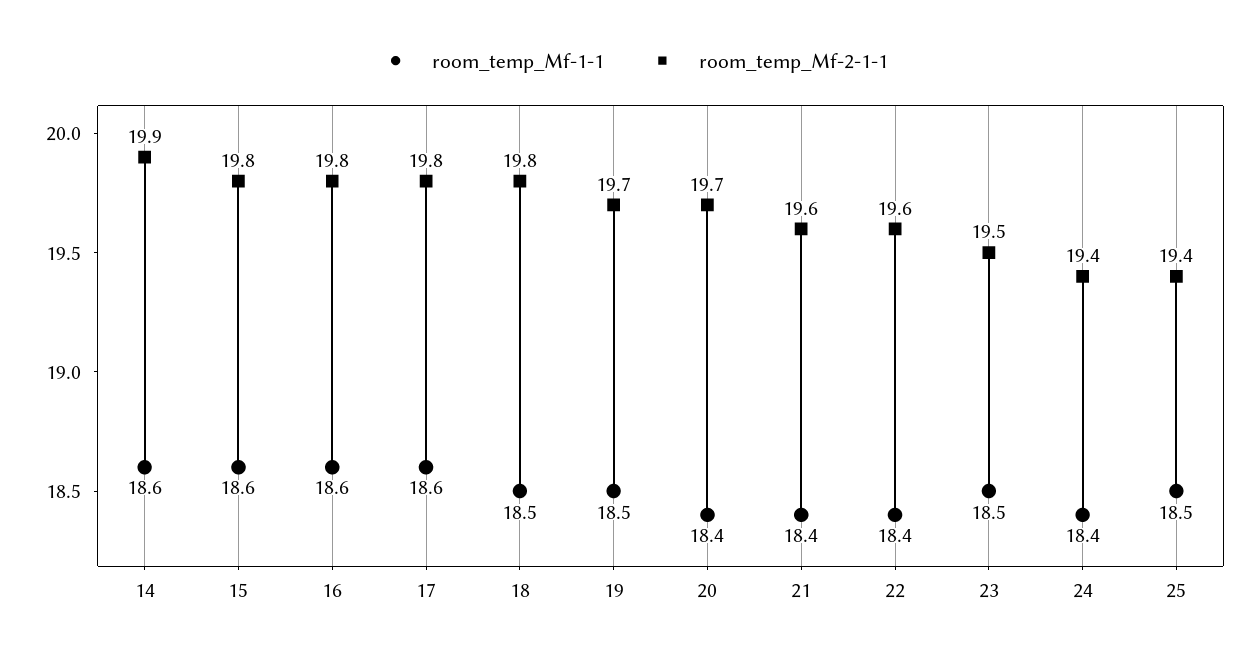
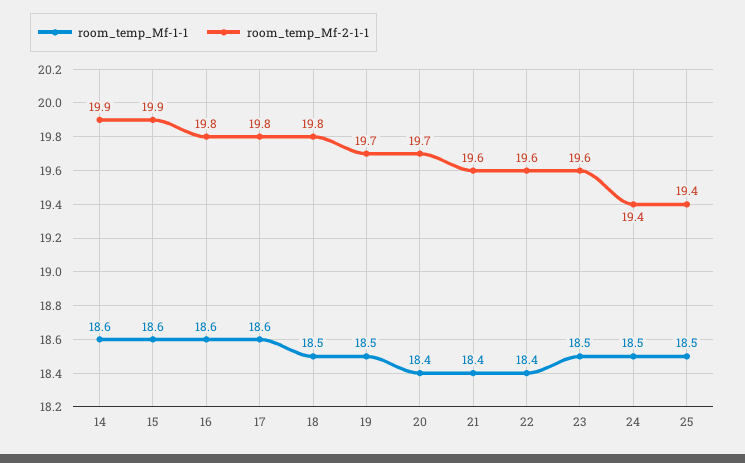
  {
    "room_temp_Mf-1-1": {
      "14": 18.6,
      "15": 18.6,
      "16": 18.6,
      "17": 18.6,
      "18": 18.5,
      "19": 18.5,
      "20": 18.4,
      "21": 18.4,
      "22": 18.4,
      "23": 18.5,
-     "24": 18.4,
+     "24": 18.5,
      "25": 18.5
    },
    "room_temp_Mf-2-1-1": {
      "14": 19.9,
-     "15": 19.8,
+     "15": 19.9,
      "16": 19.8,
      "17": 19.8,
      "18": 19.8,
      "19": 19.7,
      "20": 19.7,
      "21": 19.6,
      "22": 19.6,
-     "23": 19.5,
+     "23": 19.6,
      "24": 19.4,
      "25": 19.4
    }
  }

